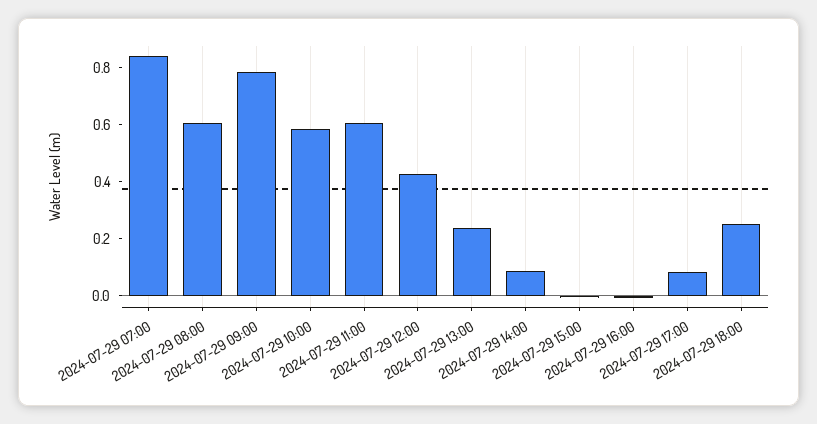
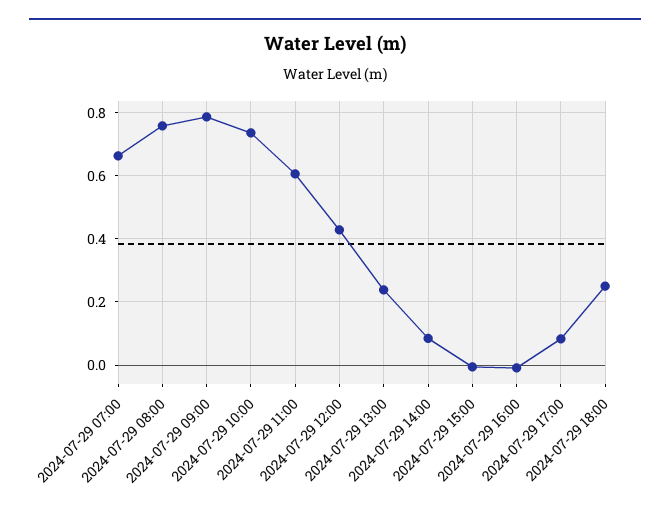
  {
-   "2024-07-29 07:00": 0.85,
+   "2024-07-29 07:00": 0.66,
-   "2024-07-29 08:00": 0.6,
+   "2024-07-29 08:00": 0.76,
    "2024-07-29 09:00": 0.78,
-   "2024-07-29 10:00": 0.6,
+   "2024-07-29 10:00": 0.74,
    "2024-07-29 11:00": 0.6,
    "2024-07-29 12:00": 0.42,
    "2024-07-29 13:00": 0.24,
    "2024-07-29 14:00": 0.08,
    "2024-07-29 15:00": 0,
    "2024-07-29 16:00": 0,
    "2024-07-29 17:00": 0.08,
    "2024-07-29 18:00": 0.26
  }

